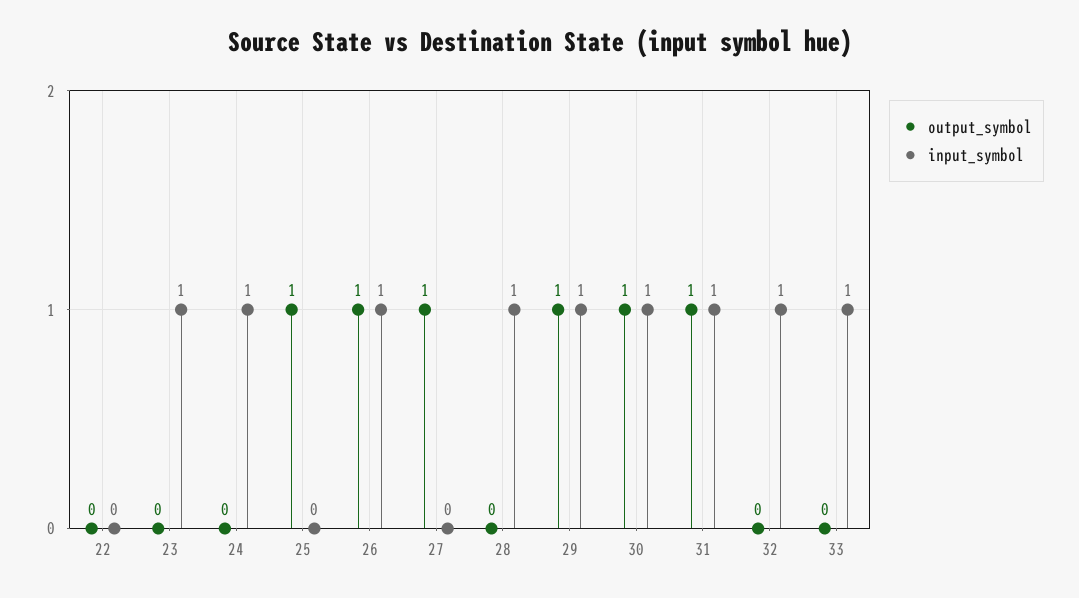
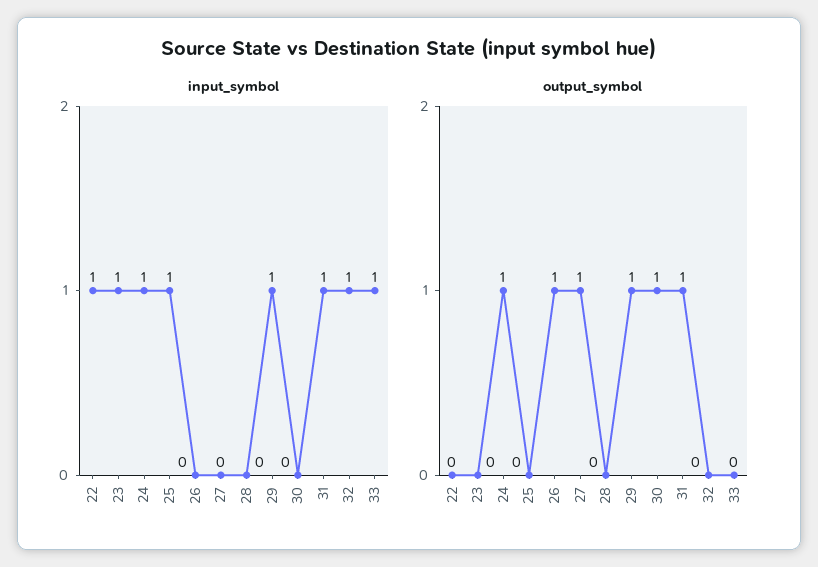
  {
    "output_symbol": {
      "22": 0,
      "23": 0,
-     "24": 0,
+     "24": 1,
-     "25": 1,
+     "25": 0,
      "26": 1,
      "27": 1,
      "28": 0,
      "29": 1,
      "30": 1,
      "31": 1,
      "32": 0,
      "33": 0
    },
    "input_symbol": {
-     "22": 0,
+     "22": 1,
      "23": 1,
      "24": 1,
-     "25": 0,
+     "25": 1,
-     "26": 1,
+     "26": 0,
      "27": 0,
-     "28": 1,
+     "28": 0,
      "29": 1,
-     "30": 1,
+     "30": 0,
      "31": 1,
      "32": 1,
      "33": 1
    }
  }

